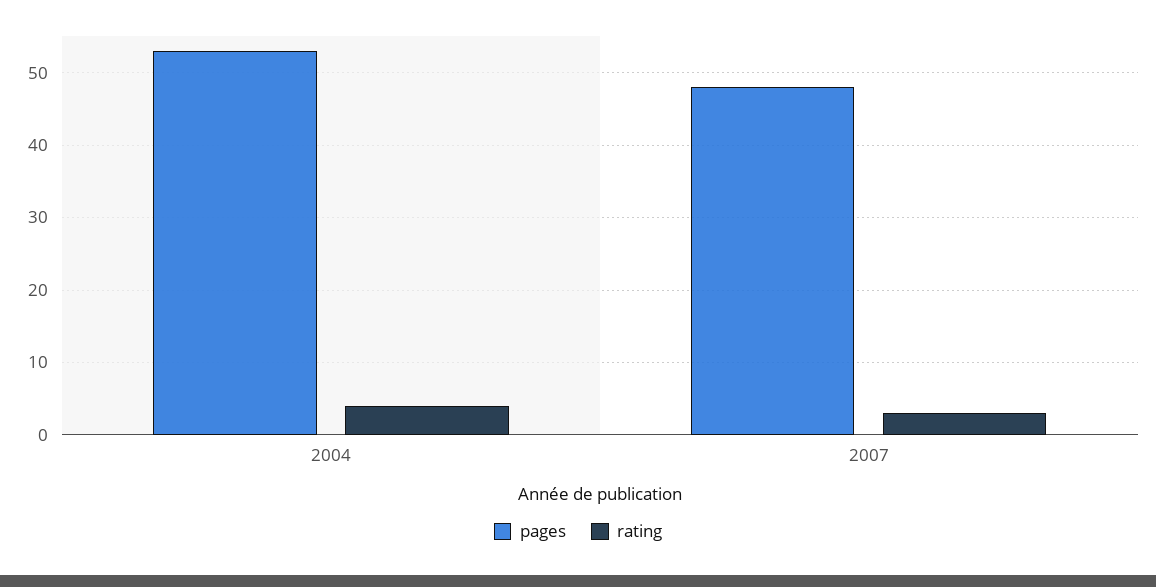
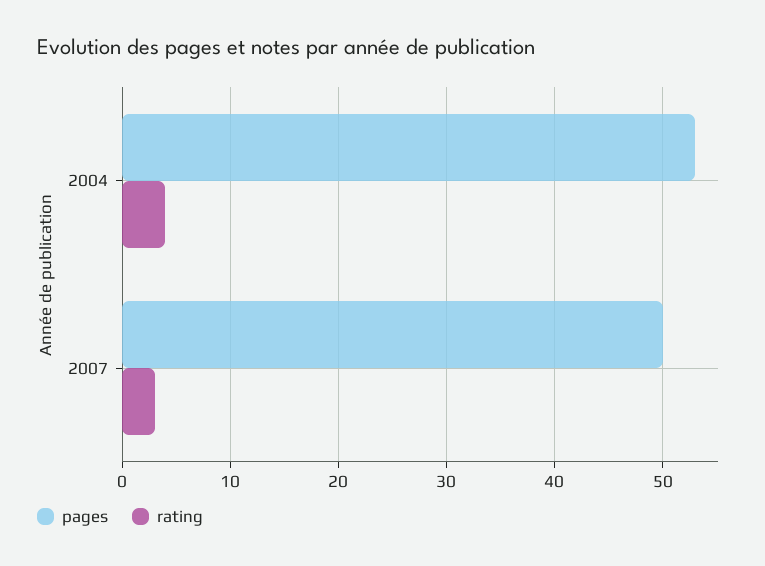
  {
    "pages": {
      "2004": 53,
-     "2007": 48
+     "2007": 50
    },
    "rating": {
      "2004": 4,
      "2007": 3
    }
  }

